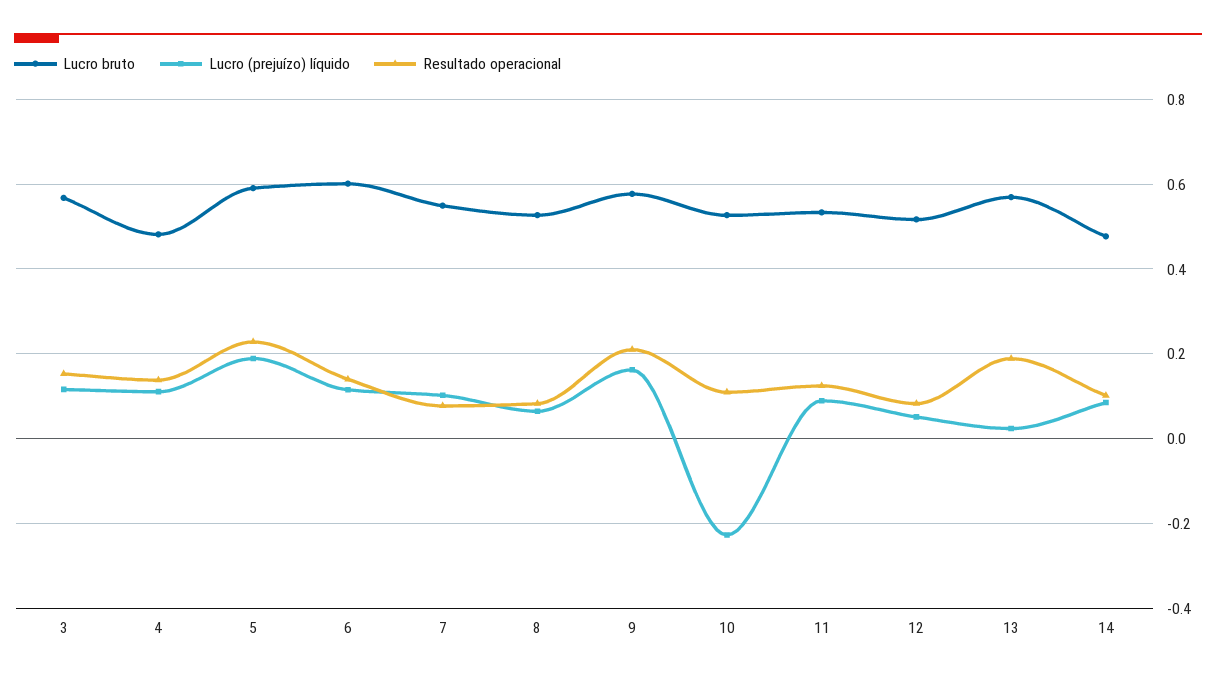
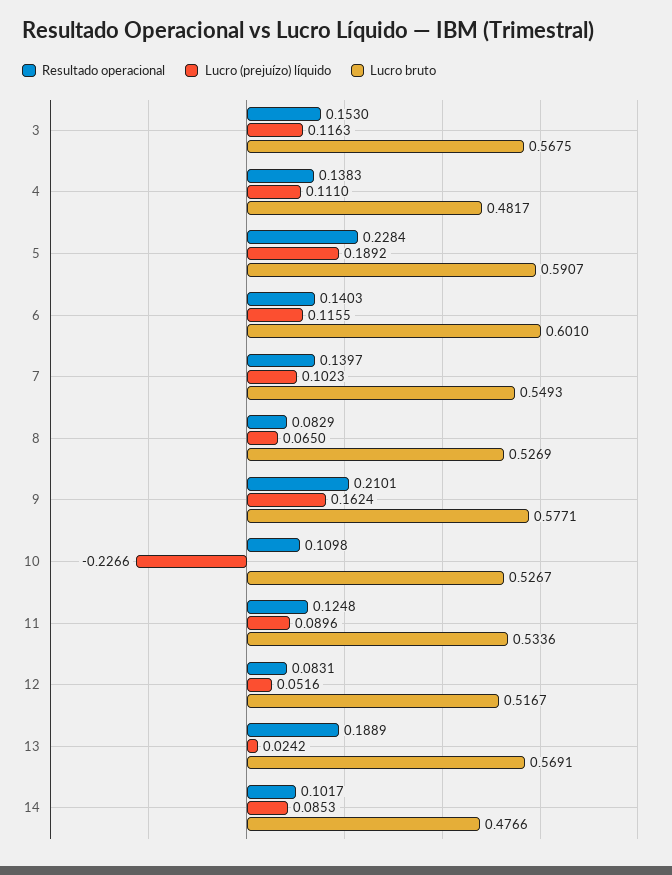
  {
    "Lucro bruto": {
      "3": 0.5675,
      "4": 0.4817,
      "5": 0.5907,
      "6": 0.601,
      "7": 0.5493,
      "8": 0.5269,
      "9": 0.5771,
      "10": 0.5267,
      "11": 0.5336,
      "12": 0.5167,
      "13": 0.5691,
      "14": 0.4766
    },
    "Lucro (prejuízo) líquido": {
      "3": 0.1163,
      "4": 0.111,
      "5": 0.1892,
      "6": 0.1155,
      "7": 0.1023,
      "8": 0.065,
      "9": 0.1624,
      "10": -0.2266,
      "11": 0.0896,
      "12": 0.0516,
      "13": 0.0242,
      "14": 0.0853
    },
    "Resultado operacional": {
      "3": 0.153,
      "4": 0.1383,
      "5": 0.2284,
      "6": 0.1403,
-     "7": 0.08,
+     "7": 0.1397,
      "8": 0.0829,
      "9": 0.2101,
      "10": 0.1098,
      "11": 0.1248,
      "12": 0.0831,
      "13": 0.1889,
      "14": 0.1017
    }
  }

